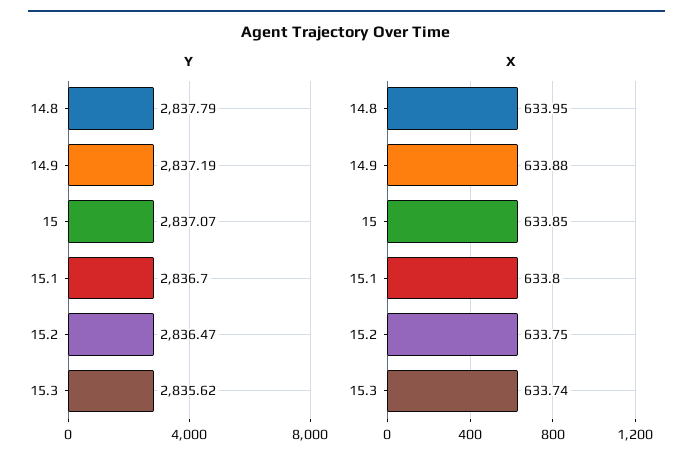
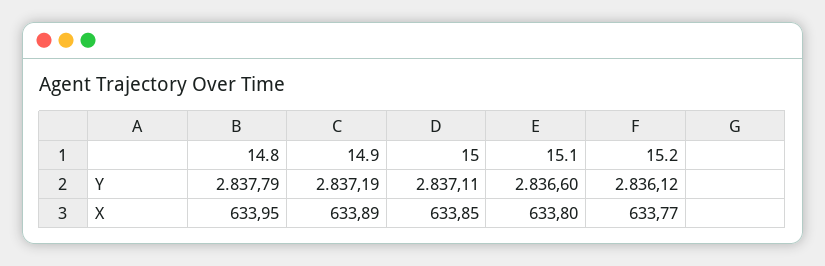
  {
    "Y": {
      "14.8": 2837.79,
      "14.9": 2837.19,
-     "15": 2837.07,
+     "15": 2837.11,
-     "15.1": 2836.7,
+     "15.1": 2836.6,
-     "15.2": 2836.47,
+     "15.2": 2836.12
-     "15.3": 2835.62
    },
    "X": {
      "14.8": 633.95,
-     "14.9": 633.88,
+     "14.9": 633.89,
      "15": 633.85,
      "15.1": 633.8,
-     "15.2": 633.75,
+     "15.2": 633.77
-     "15.3": 633.74
    }
  }

